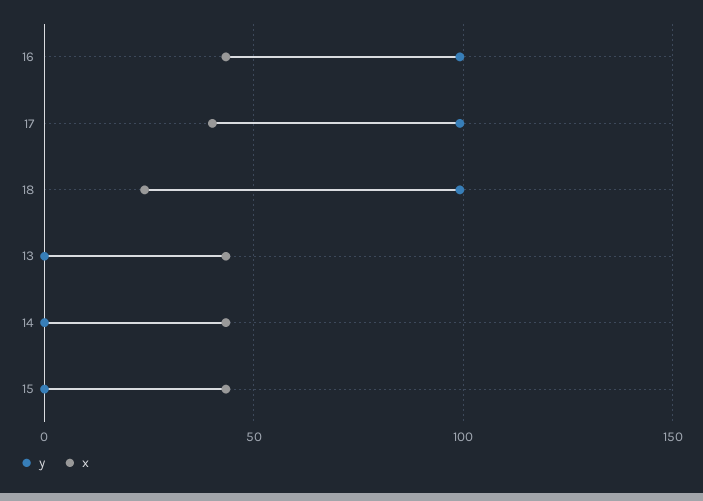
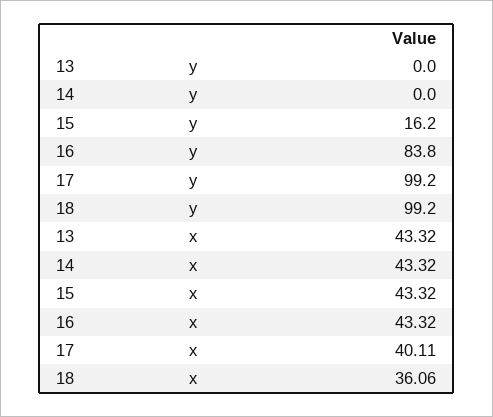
  {
    "y": {
-     "16": 100,
+     "16": 83.8,
      "17": 99.2,
      "18": 99.2,
      "13": 0,
      "14": 0,
-     "15": 0
+     "15": 16.2
    },
    "x": {
      "16": 43.32,
      "17": 40.11,
-     "18": 25,
+     "18": 36.06,
      "13": 43.32,
      "14": 43.32,
      "15": 43.32
    }
  }

